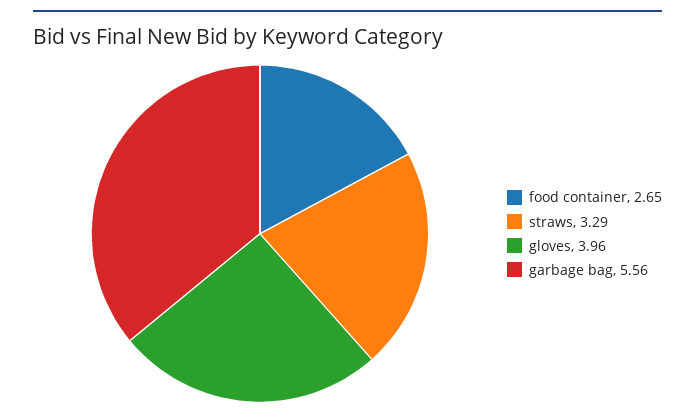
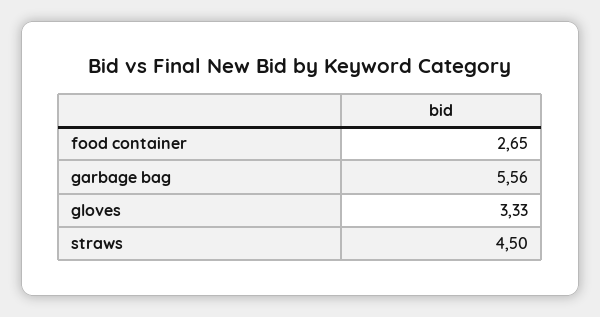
  {
    "food container": 2.65,
-   "straws": 3.29,
+   "straws": 4.5,
-   "gloves": 3.96,
+   "gloves": 3.33,
    "garbage bag": 5.56
  }

